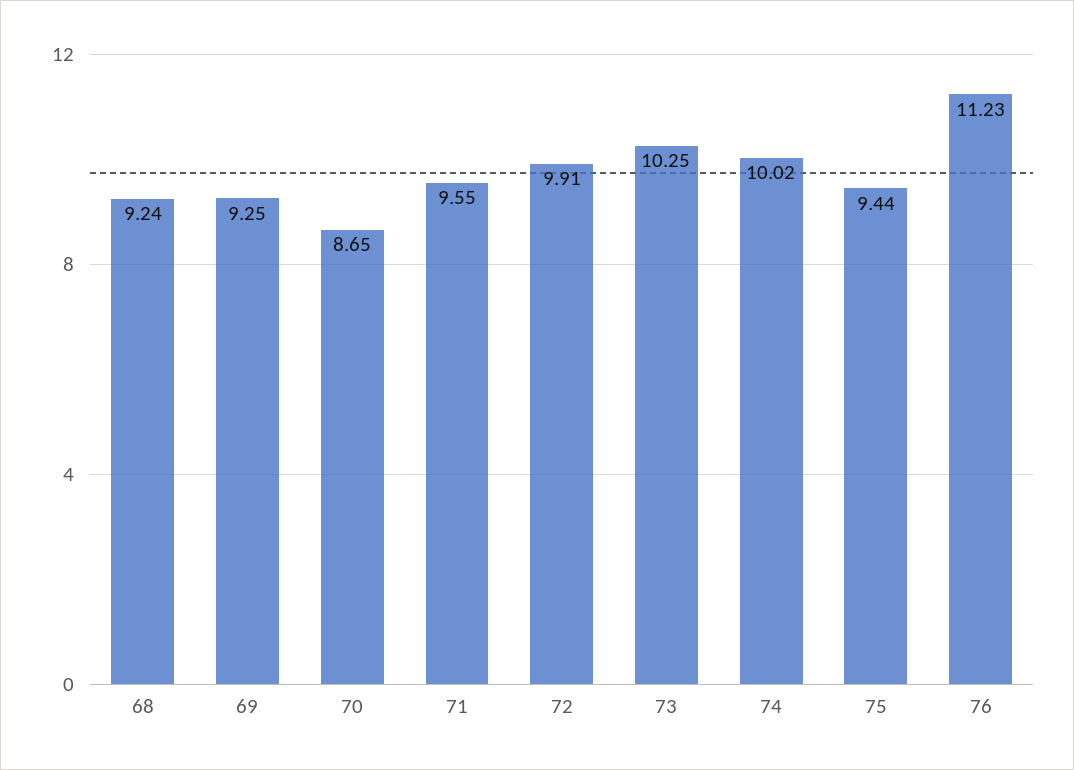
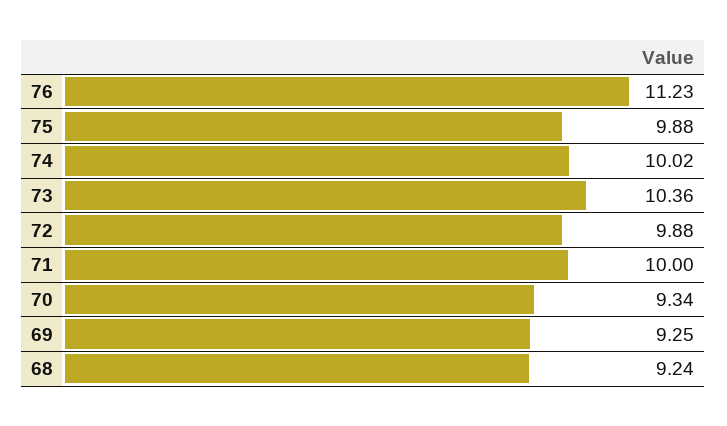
  {
    "68": 9.24,
    "69": 9.25,
-   "70": 8.65,
+   "70": 9.34,
-   "71": 9.55,
+   "71": 10,
-   "72": 9.91,
+   "72": 9.88,
-   "73": 10.25,
+   "73": 10.36,
    "74": 10.02,
-   "75": 9.44,
+   "75": 9.88,
    "76": 11.23
  }

